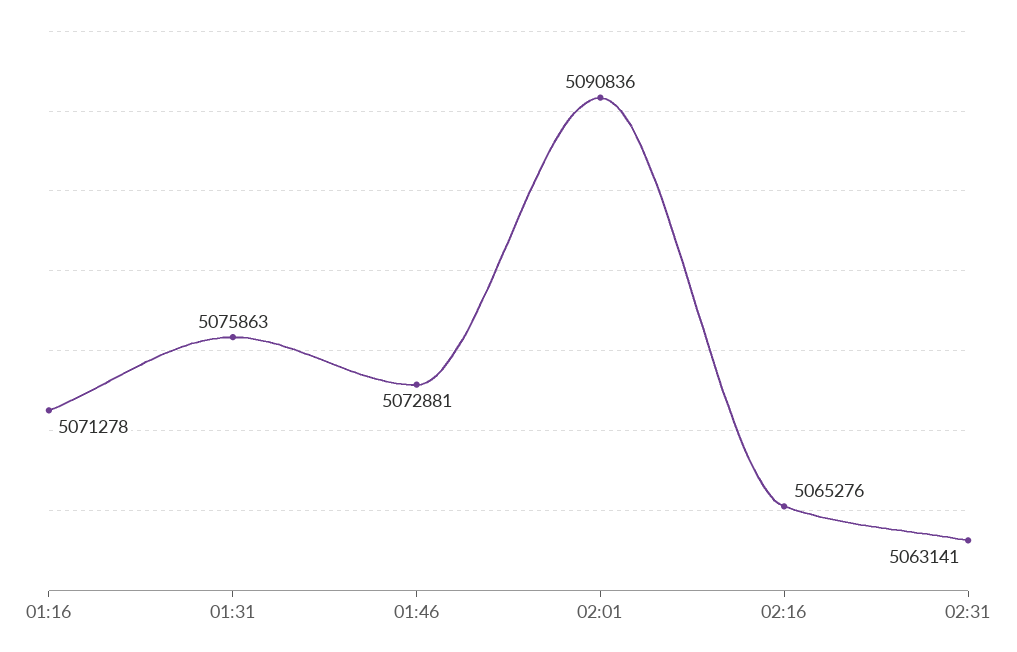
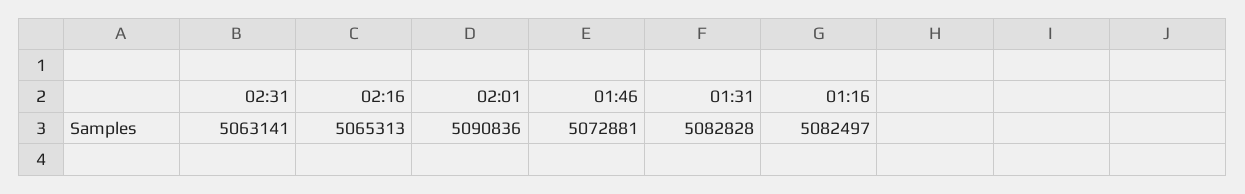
  {
-   "01:16": 5071278,
+   "01:16": 5082497,
-   "01:31": 5075863,
+   "01:31": 5082828,
    "01:46": 5072881,
    "02:01": 5090836,
-   "02:16": 5065276,
+   "02:16": 5065313,
    "02:31": 5063141
  }

